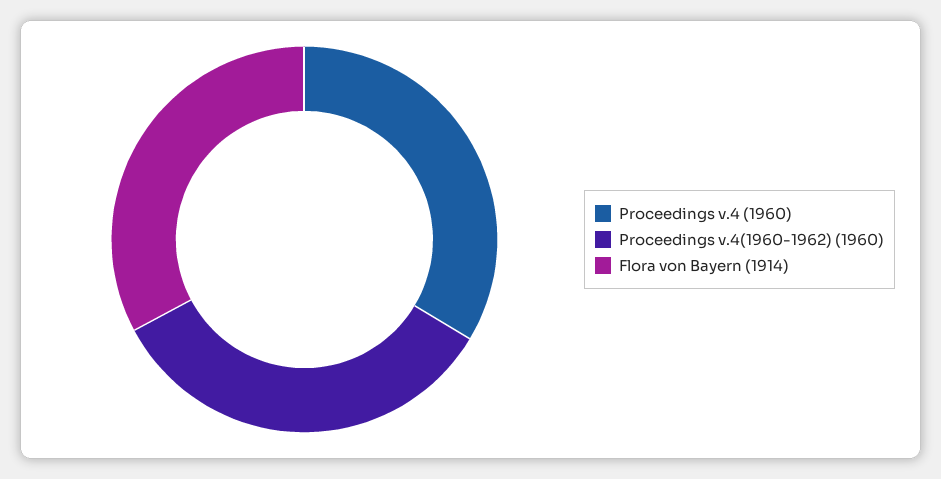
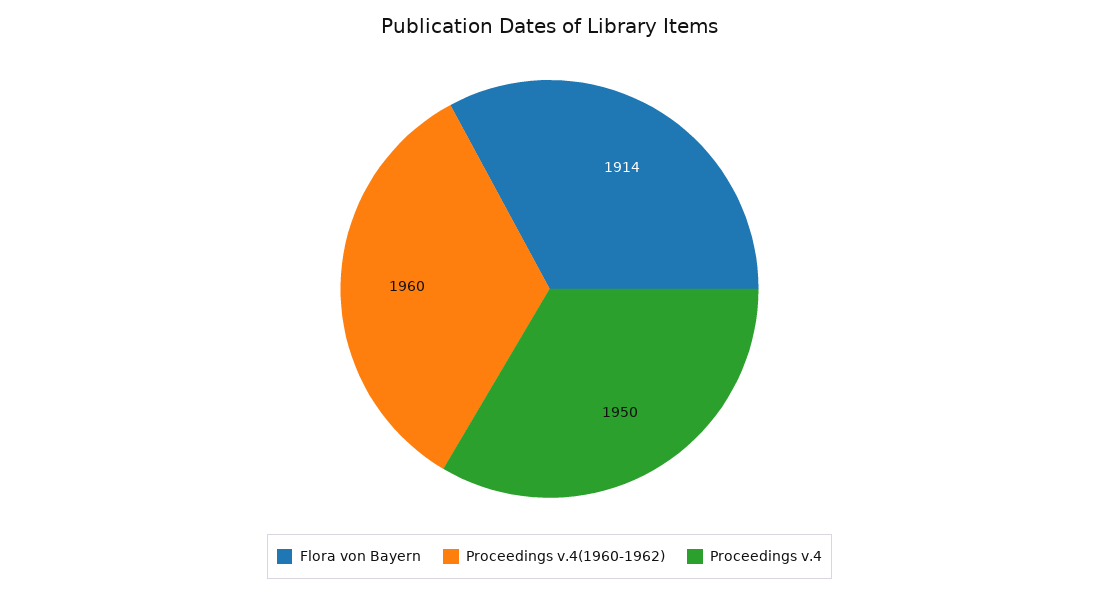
  {
-   "Proceedings v.4": 1960,
+   "Proceedings v.4": 1950,
    "Proceedings v.4(1960-1962)": 1960,
    "Flora von Bayern": 1914
  }

